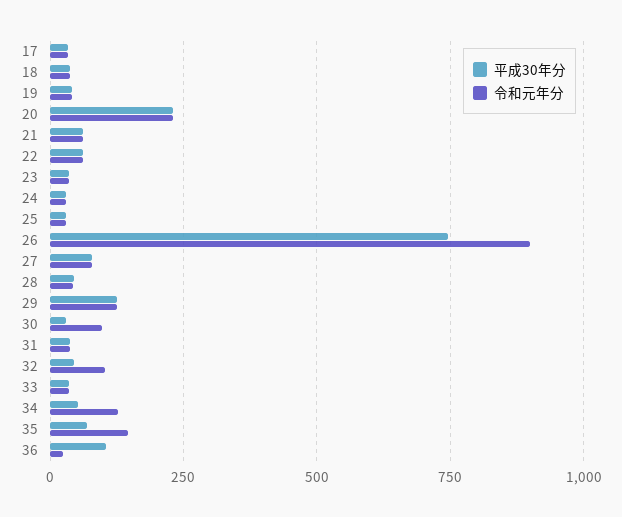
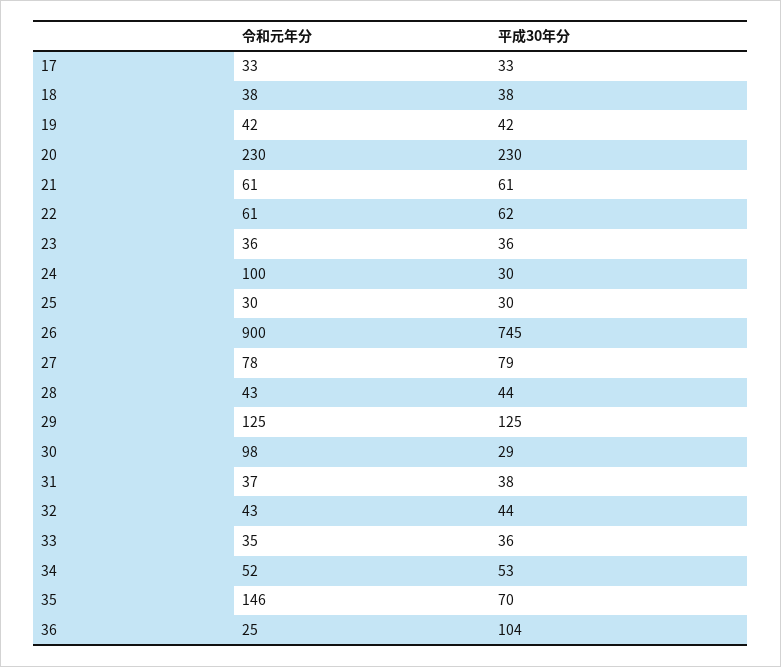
  {
    "平成30年分": {
      "17": 33,
      "18": 38,
      "19": 42,
      "20": 230,
      "21": 61,
      "22": 62,
      "23": 36,
      "24": 30,
      "25": 30,
      "26": 745,
      "27": 79,
      "28": 44,
      "29": 125,
      "30": 29,
      "31": 38,
      "32": 44,
      "33": 36,
      "34": 53,
      "35": 70,
      "36": 104
    },
    "令和元年分": {
      "17": 33,
      "18": 38,
      "19": 42,
      "20": 230,
      "21": 61,
      "22": 61,
      "23": 36,
-     "24": 25,
+     "24": 100,
      "25": 30,
      "26": 900,
      "27": 78,
      "28": 43,
      "29": 125,
      "30": 98,
      "31": 37,
-     "32": 100,
+     "32": 43,
      "33": 35,
-     "34": 125,
+     "34": 52,
      "35": 146,
      "36": 25
    }
  }

